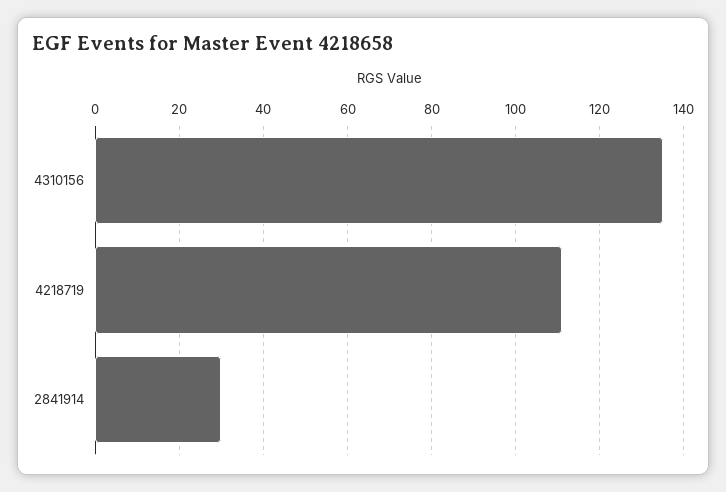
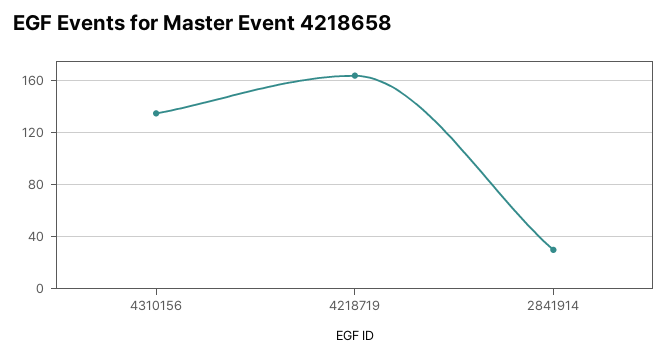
  {
    "4310156": 135,
-   "4218719": 110,
+   "4218719": 165,
    "2841914": 30
  }

